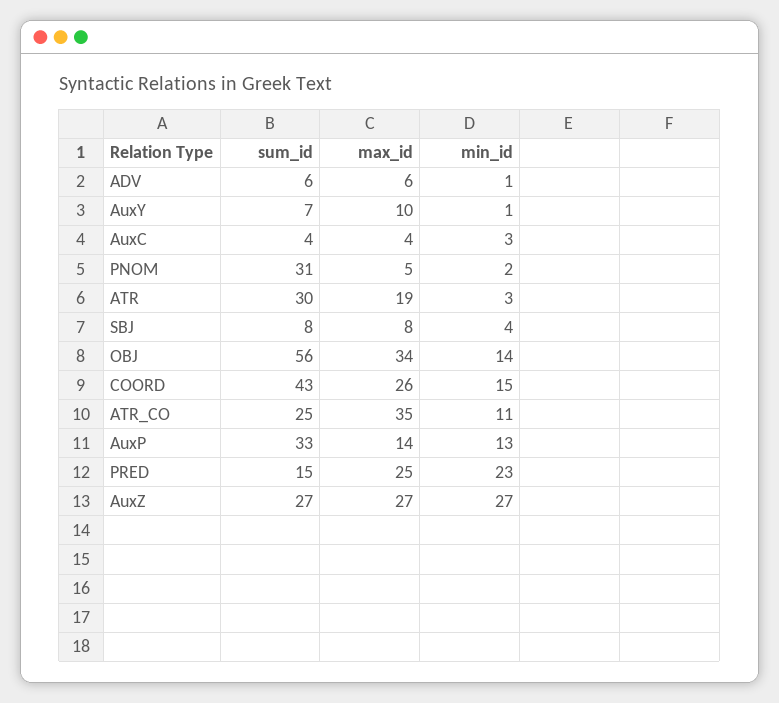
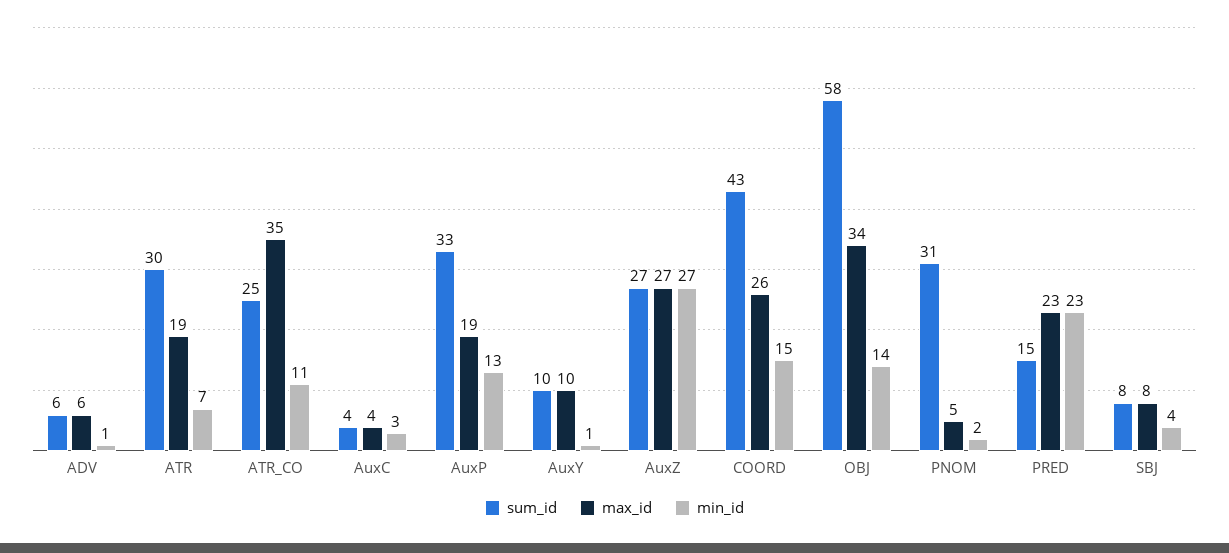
  {
    "sum_id": {
      "ADV": 6,
-     "AuxY": 7,
+     "AuxY": 10,
      "AuxC": 4,
      "PNOM": 31,
      "ATR": 30,
      "SBJ": 8,
-     "OBJ": 56,
+     "OBJ": 58,
      "COORD": 43,
      "ATR_CO": 25,
      "AuxP": 33,
      "PRED": 15,
      "AuxZ": 27
    },
    "max_id": {
      "ADV": 6,
      "AuxY": 10,
      "AuxC": 4,
      "PNOM": 5,
      "ATR": 19,
      "SBJ": 8,
      "OBJ": 34,
      "COORD": 26,
      "ATR_CO": 35,
-     "AuxP": 14,
+     "AuxP": 19,
-     "PRED": 25,
+     "PRED": 23,
      "AuxZ": 27
    },
    "min_id": {
      "ADV": 1,
      "AuxY": 1,
      "AuxC": 3,
      "PNOM": 2,
-     "ATR": 3,
+     "ATR": 7,
      "SBJ": 4,
      "OBJ": 14,
      "COORD": 15,
      "ATR_CO": 11,
      "AuxP": 13,
      "PRED": 23,
      "AuxZ": 27
    }
  }

